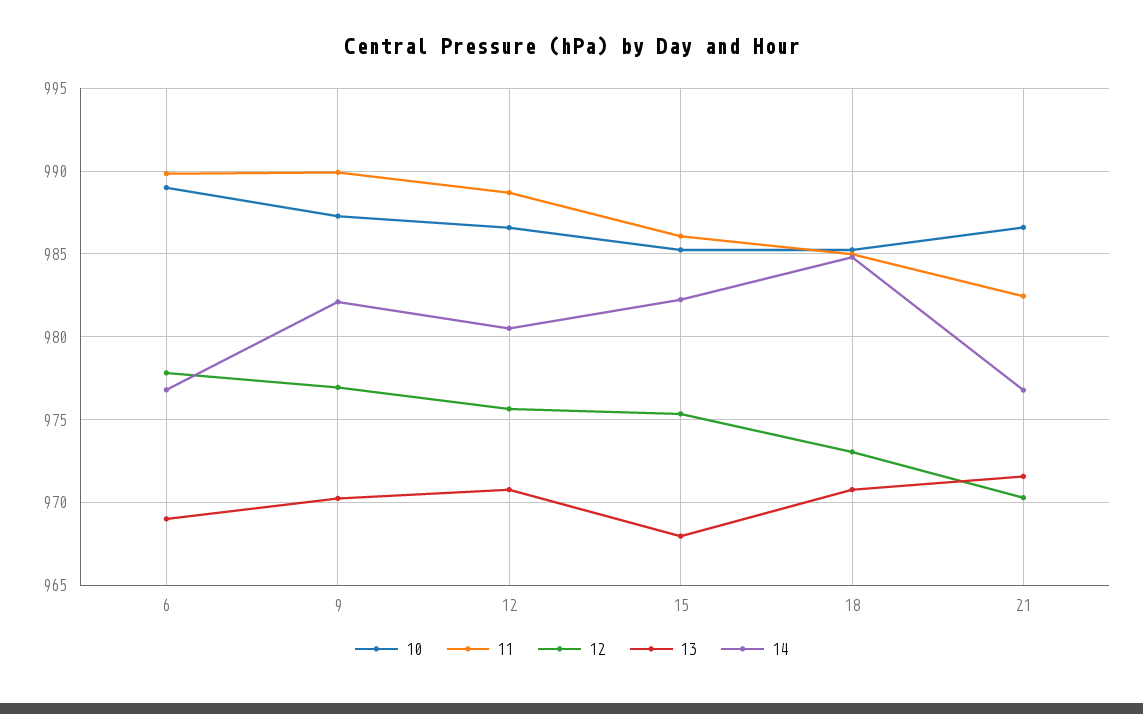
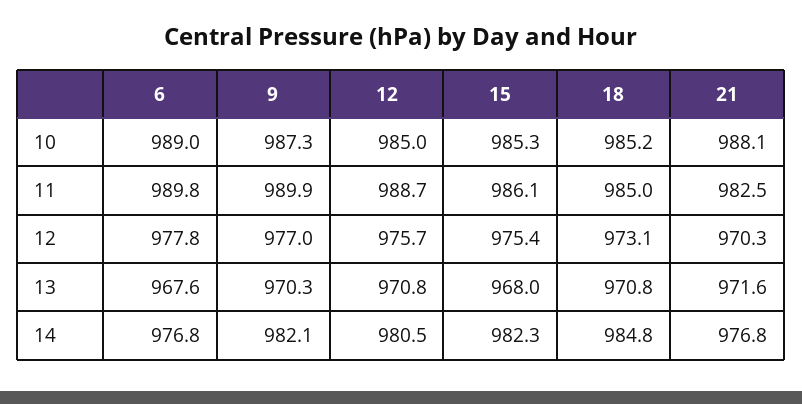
  {
    "10": {
      "6": 989,
      "9": 987.3,
-     "12": 986.5,
+     "12": 985,
      "15": 985.3,
      "18": 985.2,
-     "21": 986.5
+     "21": 988.1
    },
    "11": {
      "6": 989.8,
      "9": 989.9,
      "12": 988.7,
      "15": 986.1,
      "18": 985,
      "21": 982.5
    },
    "12": {
      "6": 977.8,
      "9": 977,
      "12": 975.7,
      "15": 975.4,
      "18": 973.1,
      "21": 970.3
    },
    "13": {
-     "6": 969,
+     "6": 967.6,
      "9": 970.3,
      "12": 970.8,
      "15": 968,
      "18": 970.8,
      "21": 971.6
    },
    "14": {
      "6": 976.8,
      "9": 982.1,
      "12": 980.5,
      "15": 982.3,
      "18": 984.8,
      "21": 976.8
    }
  }

